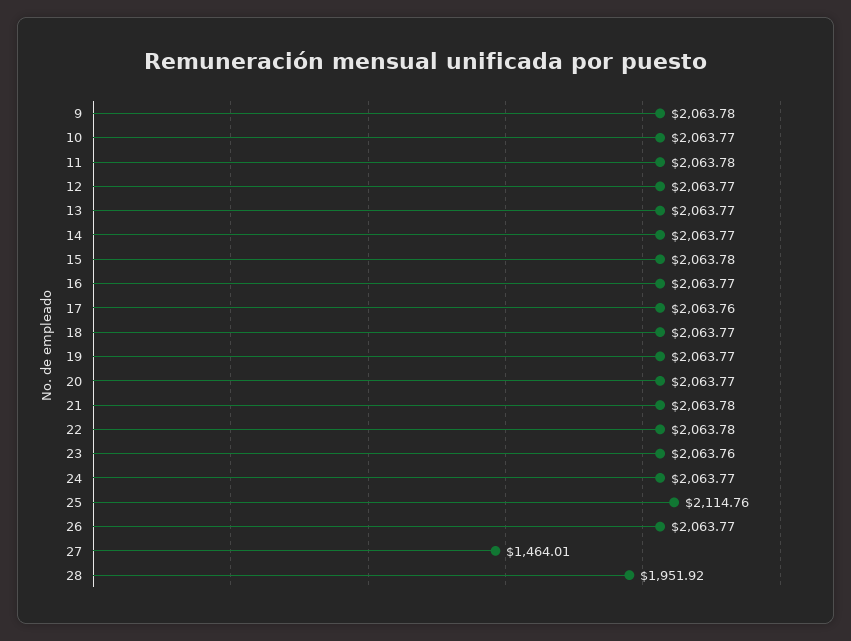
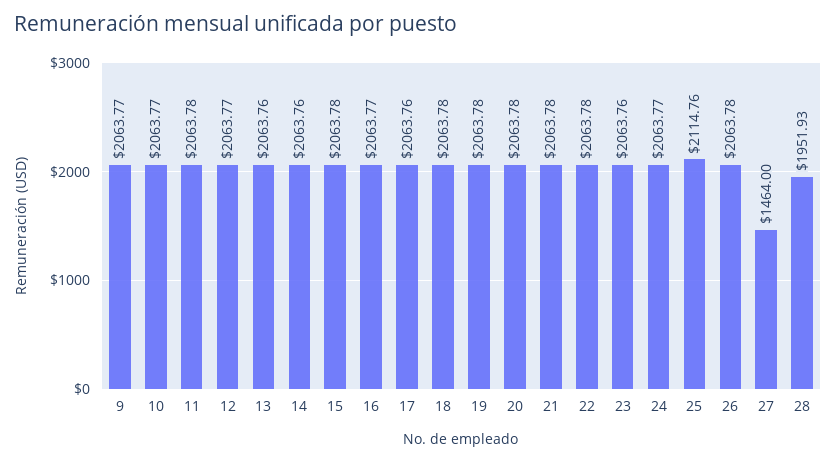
  {
-   "9": 2063.78,
+   "9": 2063.77,
    "10": 2063.77,
    "11": 2063.78,
    "12": 2063.77,
-   "13": 2063.77,
+   "13": 2063.76,
-   "14": 2063.77,
+   "14": 2063.76,
    "15": 2063.78,
    "16": 2063.77,
    "17": 2063.76,
-   "18": 2063.77,
+   "18": 2063.78,
-   "19": 2063.77,
+   "19": 2063.78,
-   "20": 2063.77,
+   "20": 2063.78,
    "21": 2063.78,
    "22": 2063.78,
    "23": 2063.76,
    "24": 2063.77,
    "25": 2114.76,
-   "26": 2063.77,
+   "26": 2063.78,
-   "27": 1464.01,
+   "27": 1464,
-   "28": 1951.92
+   "28": 1951.93
  }

